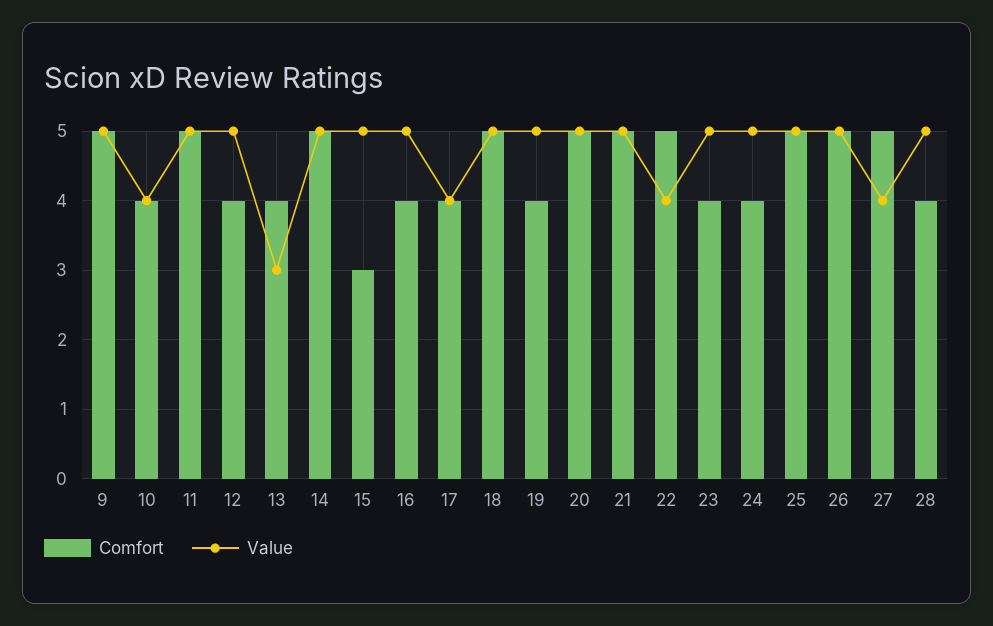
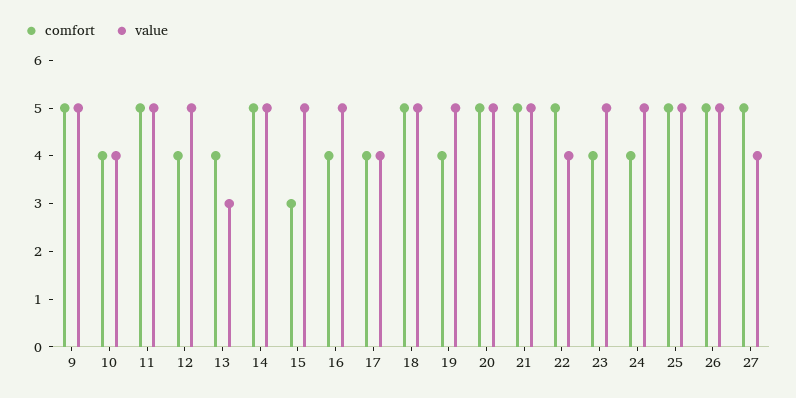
  {
    "Comfort": {
      "9": 5,
      "10": 4,
      "11": 5,
      "12": 4,
      "13": 4,
      "14": 5,
      "15": 3,
      "16": 4,
      "17": 4,
      "18": 5,
      "19": 4,
      "20": 5,
      "21": 5,
      "22": 5,
      "23": 4,
      "24": 4,
      "25": 5,
      "26": 5,
-     "27": 5,
+     "27": 5
-     "28": 4
    },
    "Value": {
      "9": 5,
      "10": 4,
      "11": 5,
      "12": 5,
      "13": 3,
      "14": 5,
      "15": 5,
      "16": 5,
      "17": 4,
      "18": 5,
      "19": 5,
      "20": 5,
      "21": 5,
      "22": 4,
      "23": 5,
      "24": 5,
      "25": 5,
      "26": 5,
-     "27": 4,
+     "27": 4
-     "28": 5
    }
  }

